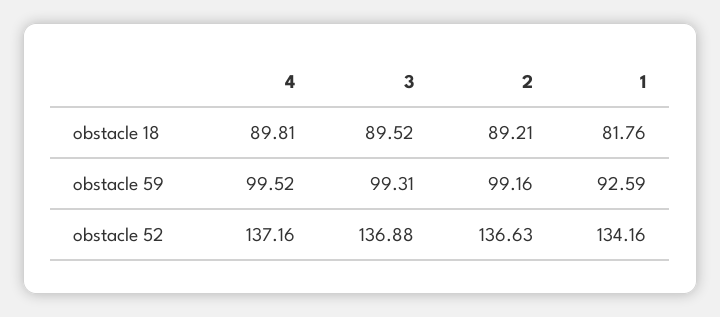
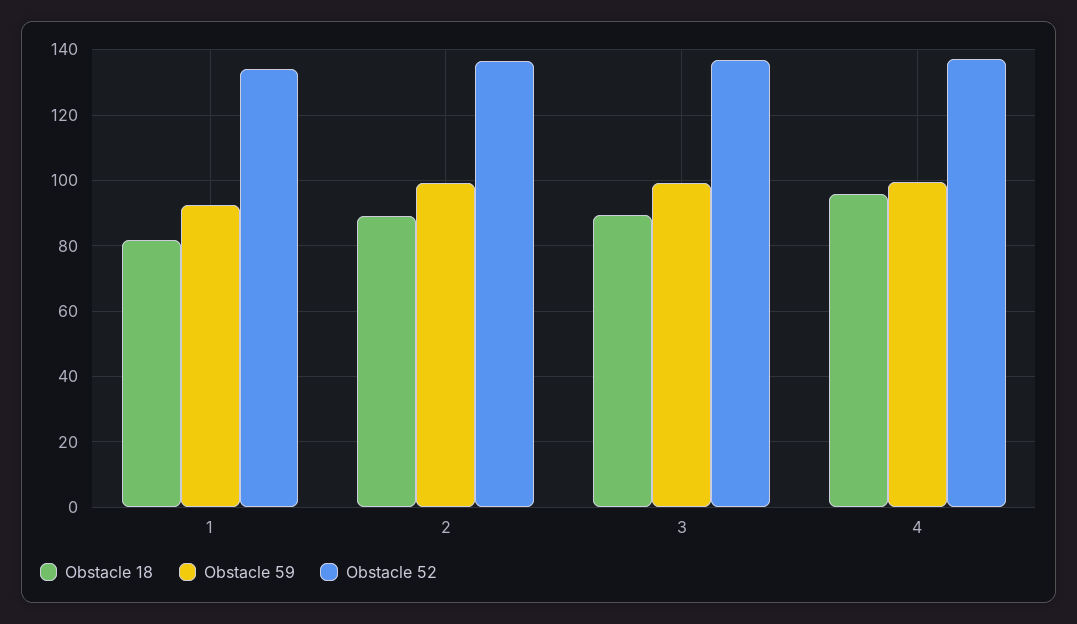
  {
    "obstacle 18": {
-     "4": 89.81,
+     "4": 96,
      "3": 89.52,
      "2": 89.21,
      "1": 81.76
    },
    "obstacle 59": {
      "4": 99.52,
      "3": 99.31,
      "2": 99.16,
      "1": 92.59
    },
    "obstacle 52": {
      "4": 137.16,
      "3": 136.88,
      "2": 136.63,
      "1": 134.16
    }
  }

